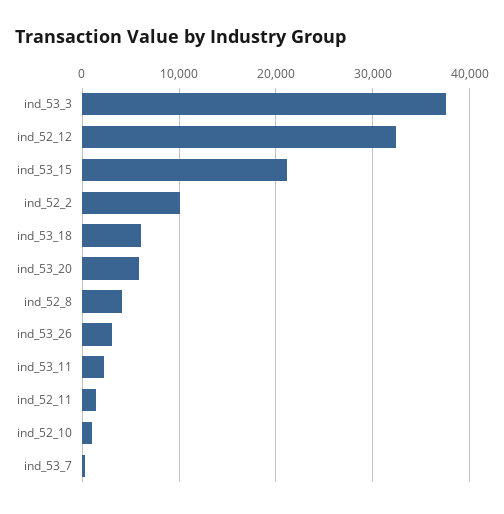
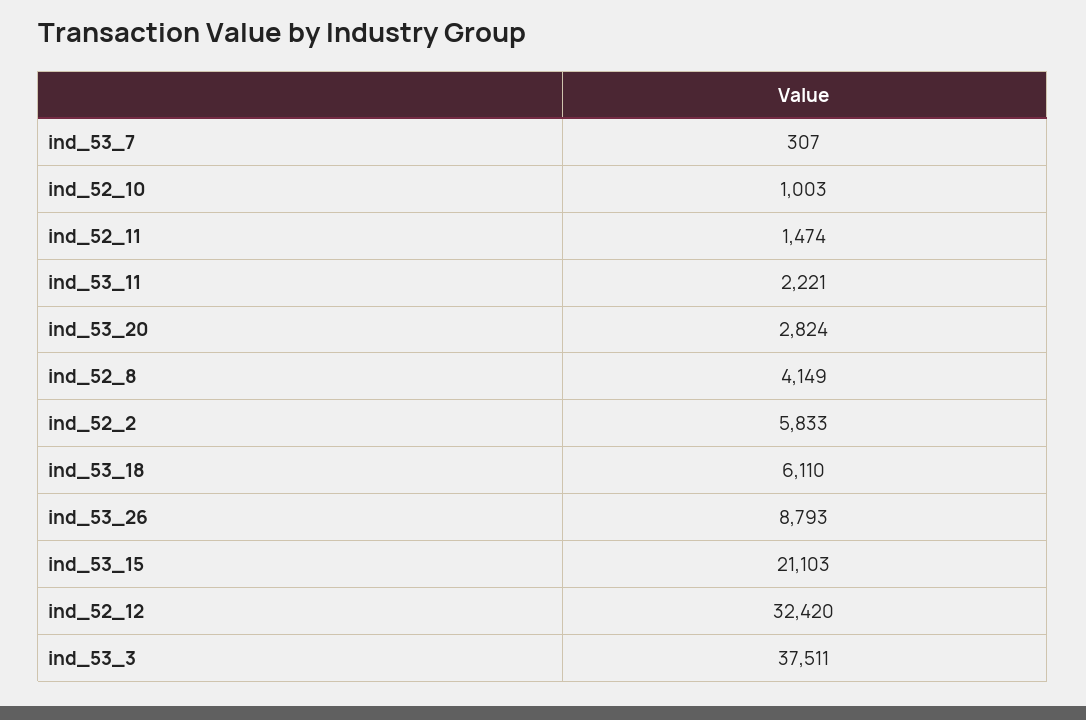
  {
    "ind_53_3": 37511,
    "ind_52_12": 32420,
    "ind_53_15": 21103,
-   "ind_52_2": 10000,
+   "ind_52_2": 5833,
    "ind_53_18": 6110,
-   "ind_53_20": 6000,
+   "ind_53_20": 2824,
    "ind_52_8": 4149,
-   "ind_53_26": 3000,
+   "ind_53_26": 8793,
    "ind_53_11": 2221,
    "ind_52_11": 1474,
    "ind_52_10": 1003,
    "ind_53_7": 307
  }

